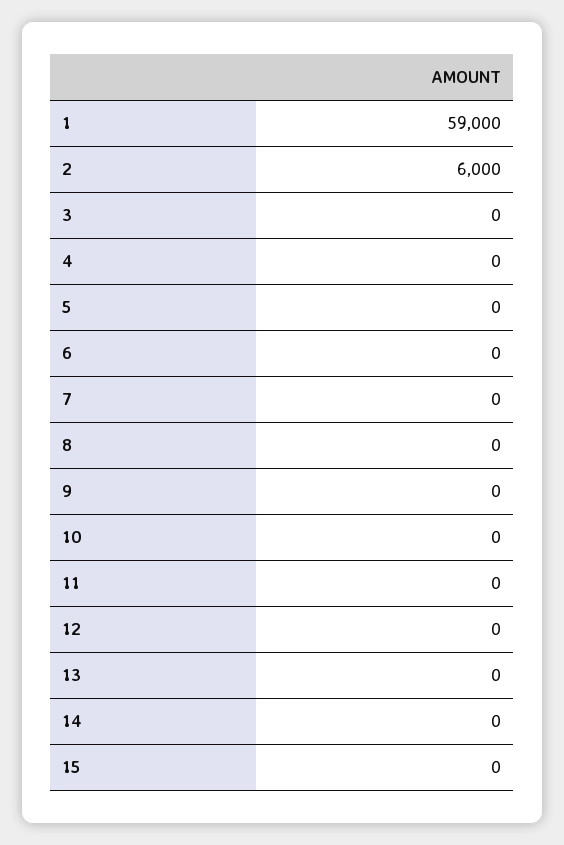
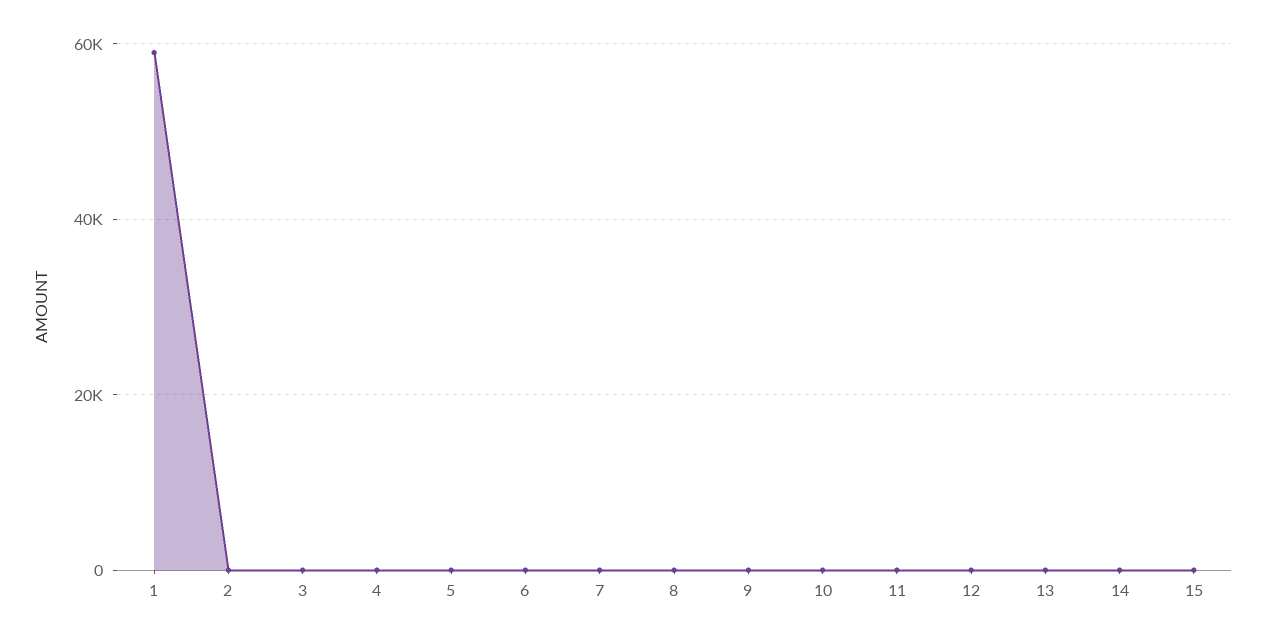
  {
    "1": 59000,
-   "2": 6000,
+   "2": 0,
    "3": 0,
    "4": 0,
    "5": 0,
    "6": 0,
    "7": 0,
    "8": 0,
    "9": 0,
    "10": 0,
    "11": 0,
    "12": 0,
    "13": 0,
    "14": 0,
    "15": 0
  }

